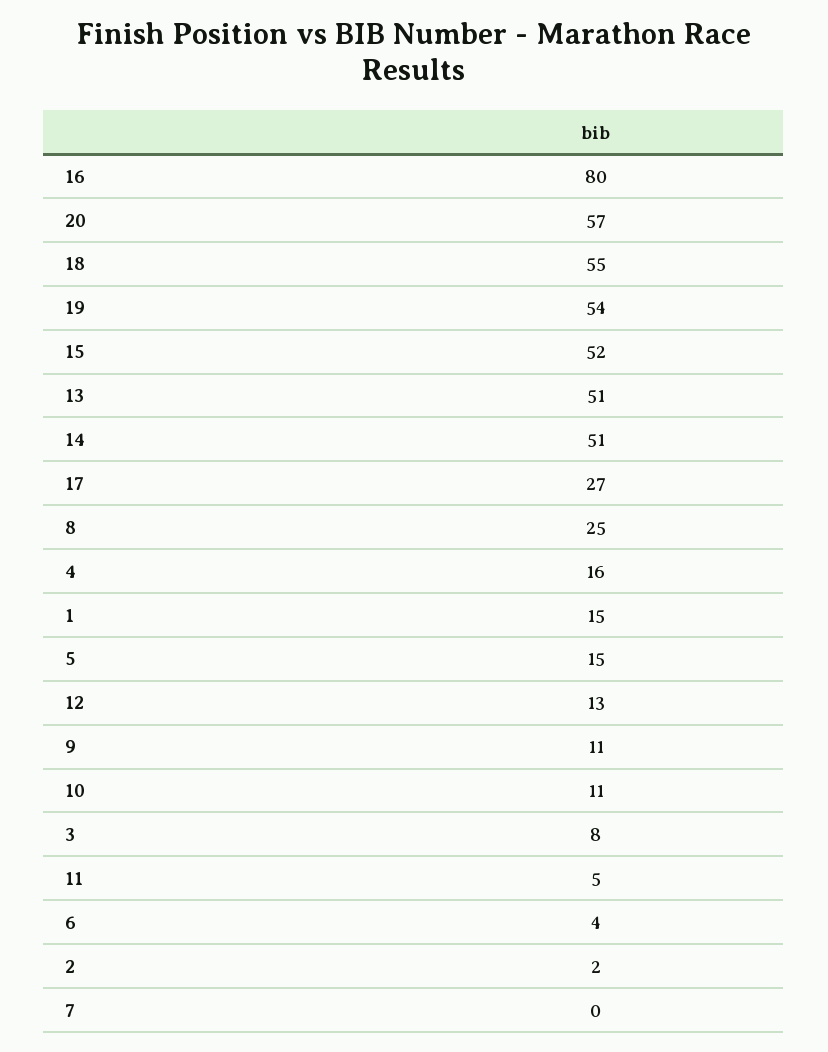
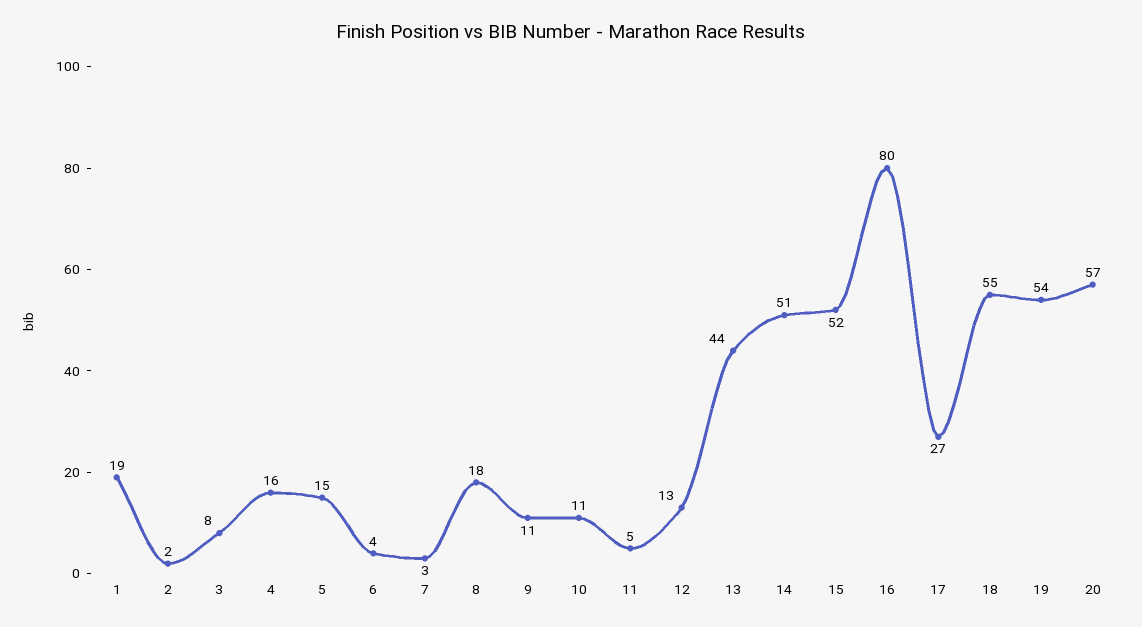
  {
    "16": 80,
    "20": 57,
    "18": 55,
    "19": 54,
    "15": 52,
-   "13": 51,
+   "13": 44,
    "14": 51,
    "17": 27,
-   "8": 25,
+   "8": 18,
    "4": 16,
-   "1": 15,
+   "1": 19,
    "5": 15,
    "12": 13,
    "9": 11,
    "10": 11,
    "3": 8,
    "11": 5,
    "6": 4,
    "2": 2,
-   "7": 0
+   "7": 3
  }

